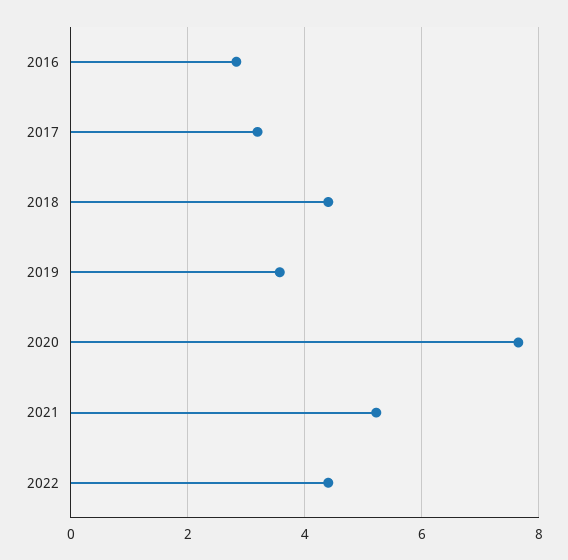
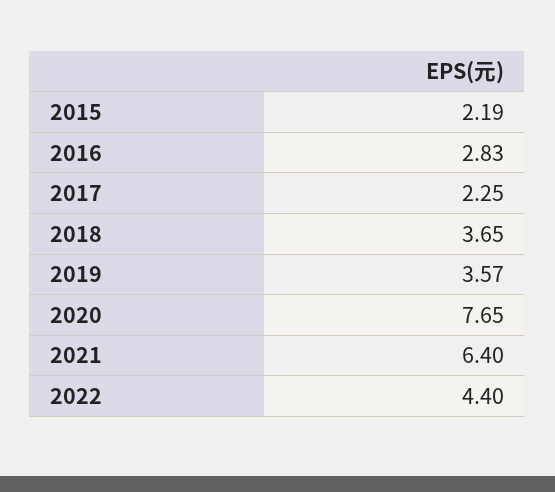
  {
    "2016": 2.83,
-   "2017": 3.2,
+   "2017": 2.25,
-   "2018": 4.4,
+   "2018": 3.65,
    "2019": 3.57,
    "2020": 7.65,
-   "2021": 5.2,
+   "2021": 6.4,
-   "2022": 4.4
+   "2022": 4.4,
+   "2015": 2.19
  }

